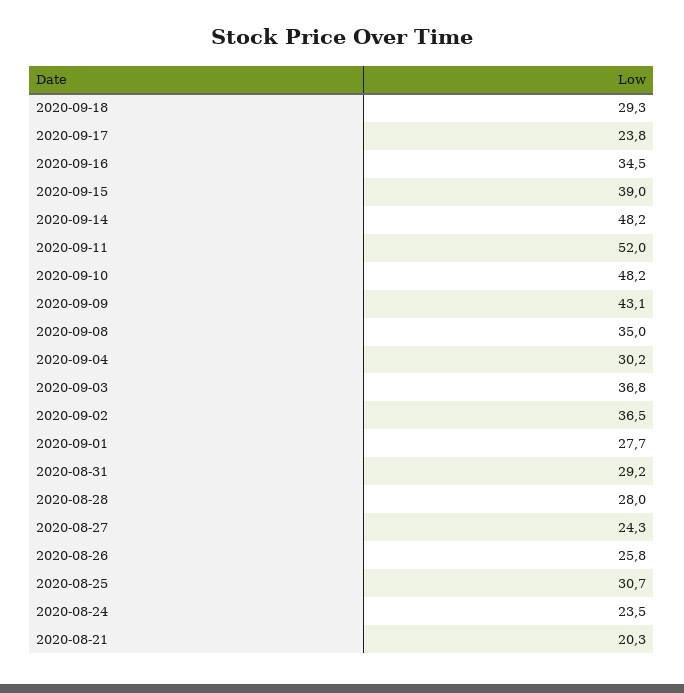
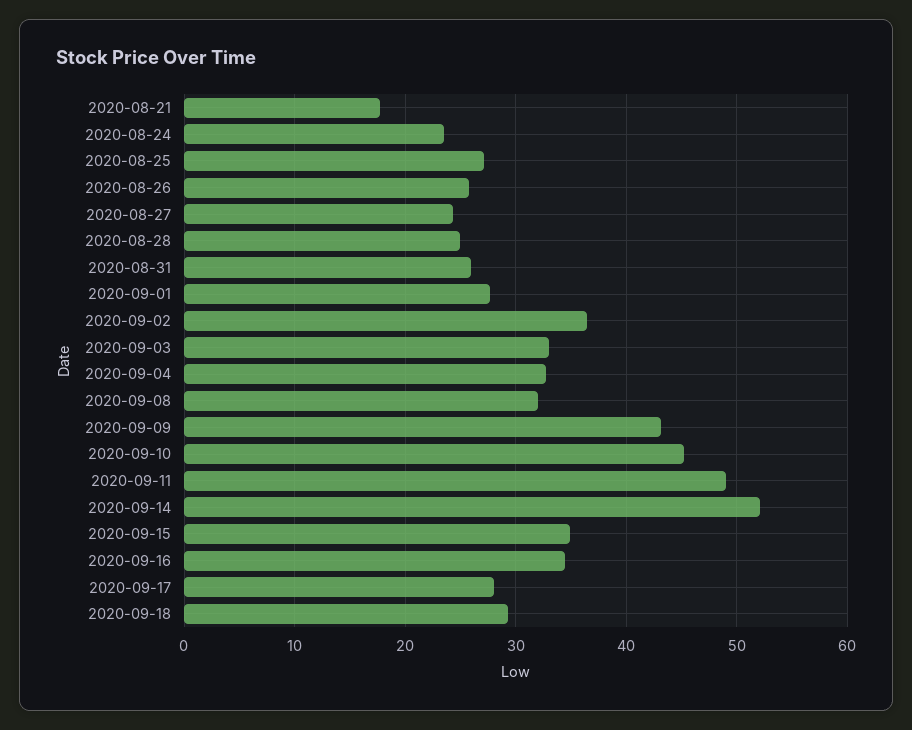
  {
    "2020-09-18": 29.3,
-   "2020-09-17": 23.8,
+   "2020-09-17": 28,
    "2020-09-16": 34.5,
-   "2020-09-15": 39,
+   "2020-09-15": 35,
-   "2020-09-14": 48.2,
+   "2020-09-14": 52,
-   "2020-09-11": 52,
+   "2020-09-11": 49,
-   "2020-09-10": 48.2,
+   "2020-09-10": 45,
    "2020-09-09": 43.1,
-   "2020-09-08": 35,
+   "2020-09-08": 32,
-   "2020-09-04": 30.2,
+   "2020-09-04": 33,
-   "2020-09-03": 36.8,
+   "2020-09-03": 33,
    "2020-09-02": 36.5,
    "2020-09-01": 27.7,
-   "2020-08-31": 29.2,
+   "2020-08-31": 26,
-   "2020-08-28": 28,
+   "2020-08-28": 25,
    "2020-08-27": 24.3,
    "2020-08-26": 25.8,
-   "2020-08-25": 30.7,
+   "2020-08-25": 27,
    "2020-08-24": 23.5,
-   "2020-08-21": 20.3
+   "2020-08-21": 18
  }

